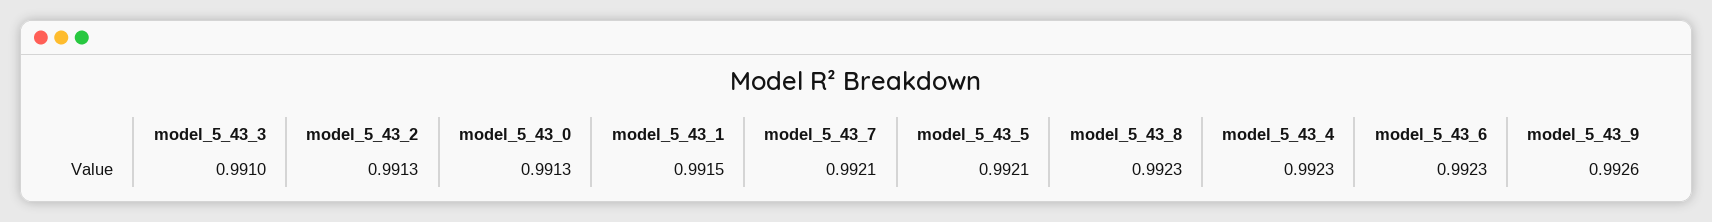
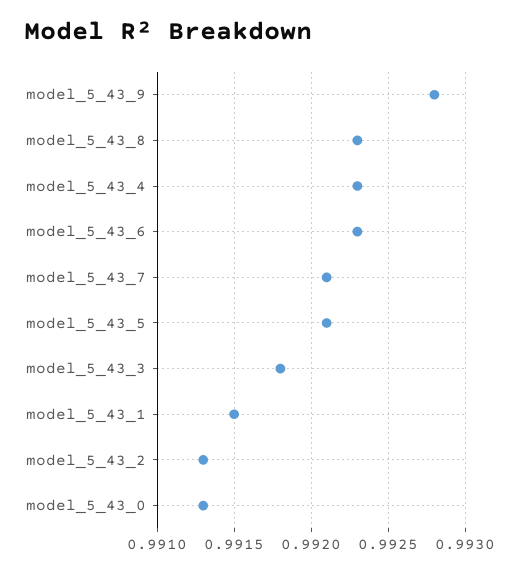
  {
-   "model_5_43_3": 0.991,
+   "model_5_43_3": 0.9918,
    "model_5_43_2": 0.9913,
    "model_5_43_0": 0.9913,
    "model_5_43_1": 0.9915,
    "model_5_43_7": 0.9921,
    "model_5_43_5": 0.9921,
    "model_5_43_8": 0.9923,
    "model_5_43_4": 0.9923,
    "model_5_43_6": 0.9923,
-   "model_5_43_9": 0.9926
+   "model_5_43_9": 0.9928
  }

